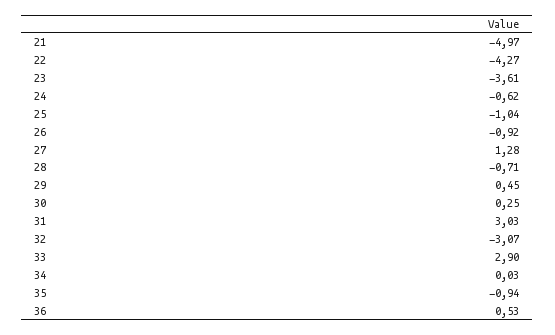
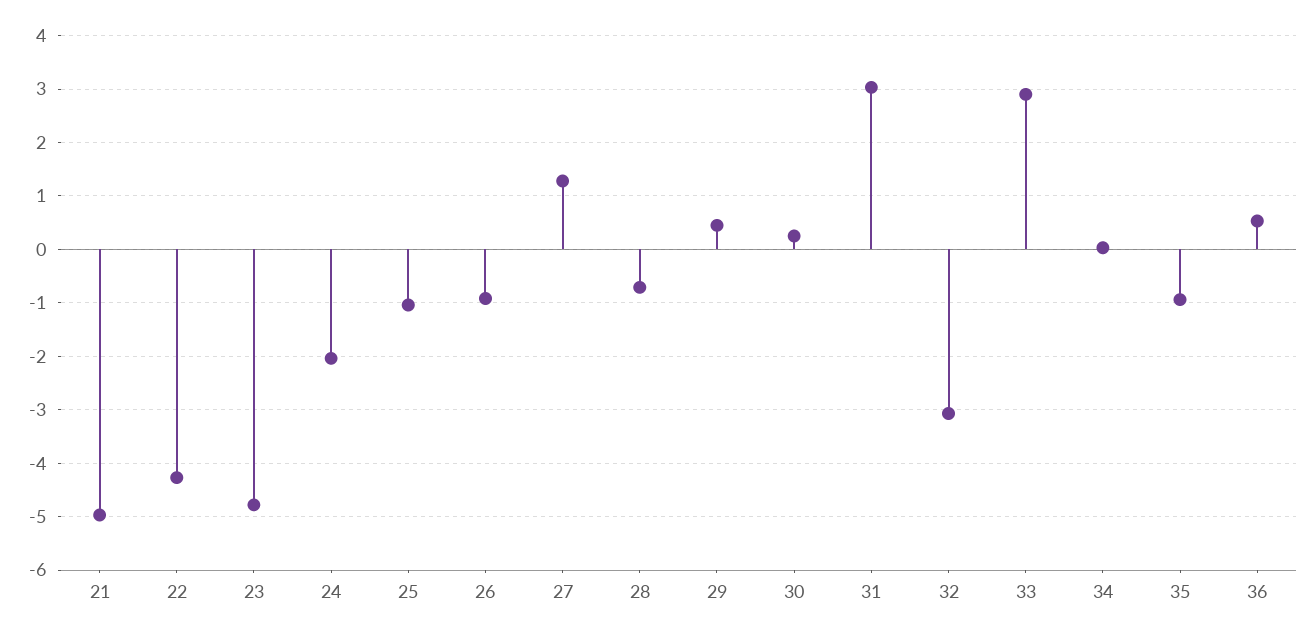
  {
    "21": -4.97,
    "22": -4.27,
-   "23": -3.61,
+   "23": -4.8,
-   "24": -0.62,
+   "24": -2,
    "25": -1.04,
    "26": -0.92,
    "27": 1.28,
    "28": -0.71,
    "29": 0.45,
    "30": 0.25,
    "31": 3.03,
    "32": -3.07,
    "33": 2.9,
    "34": 0.03,
    "35": -0.94,
    "36": 0.53
  }

